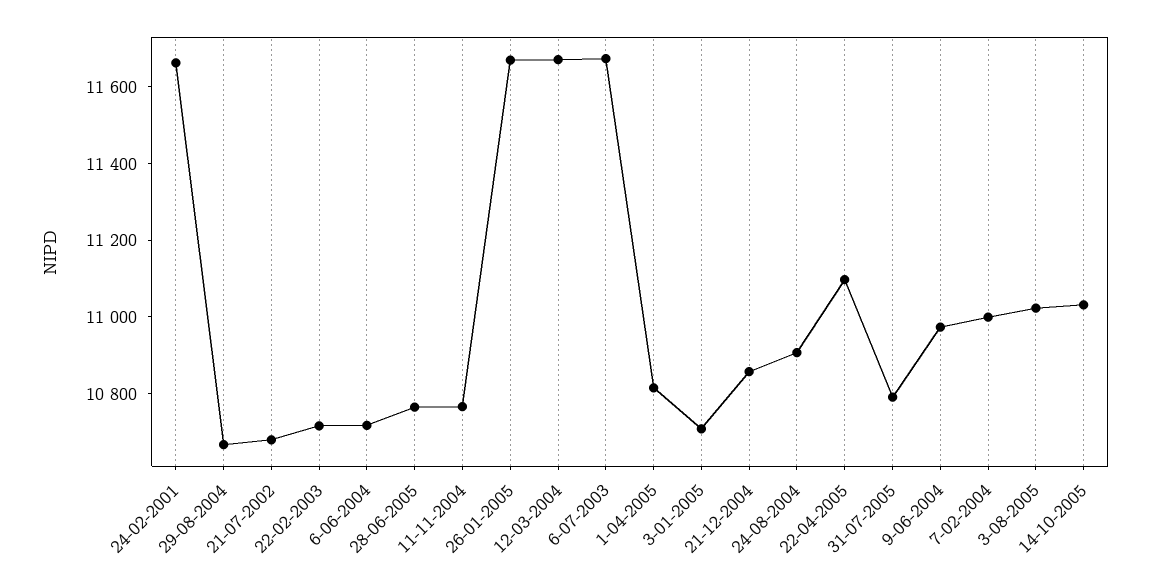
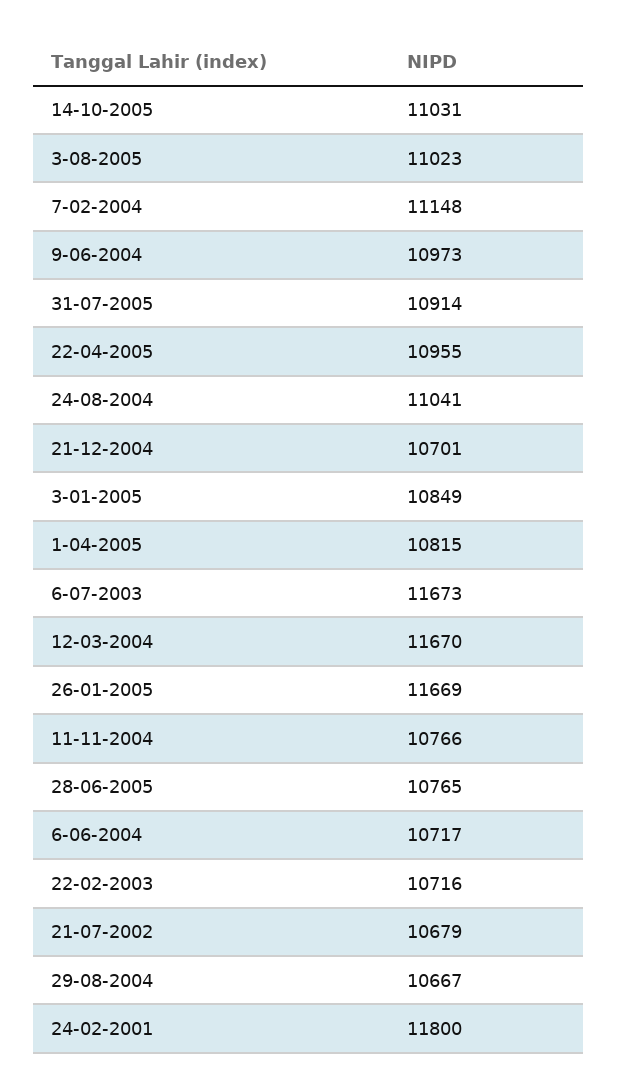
  {
-   "24-02-2001": 11650,
+   "24-02-2001": 11800,
    "29-08-2004": 10667,
    "21-07-2002": 10679,
    "22-02-2003": 10716,
    "6-06-2004": 10717,
    "28-06-2005": 10765,
    "11-11-2004": 10766,
    "26-01-2005": 11669,
    "12-03-2004": 11670,
    "6-07-2003": 11673,
    "1-04-2005": 10815,
-   "3-01-2005": 10700,
+   "3-01-2005": 10849,
-   "21-12-2004": 10850,
+   "21-12-2004": 10701,
-   "24-08-2004": 10900,
+   "24-08-2004": 11041,
-   "22-04-2005": 11100,
+   "22-04-2005": 10955,
-   "31-07-2005": 10800,
+   "31-07-2005": 10914,
    "9-06-2004": 10973,
-   "7-02-2004": 11000,
+   "7-02-2004": 11148,
    "3-08-2005": 11023,
    "14-10-2005": 11031
  }

